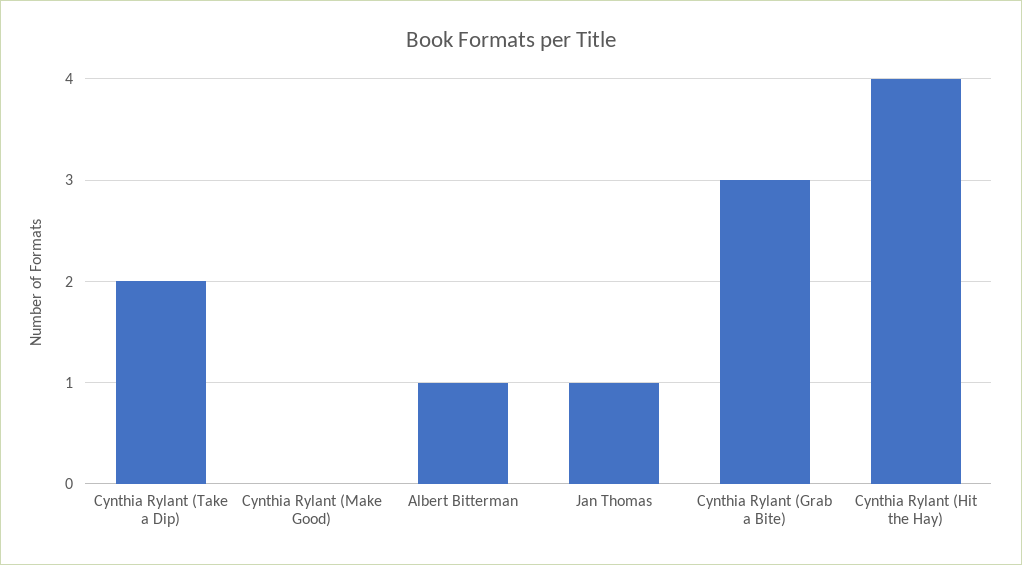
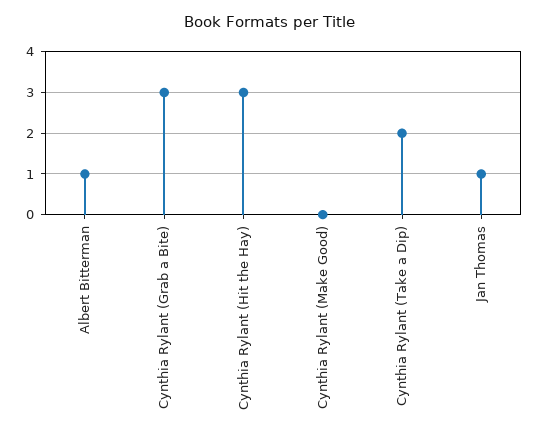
  {
    "Cynthia Rylant (Take a Dip)": 2,
    "Cynthia Rylant (Make Good)": 0,
    "Albert Bitterman": 1,
    "Jan Thomas": 1,
    "Cynthia Rylant (Grab a Bite)": 3,
-   "Cynthia Rylant (Hit the Hay)": 4
+   "Cynthia Rylant (Hit the Hay)": 3
  }

